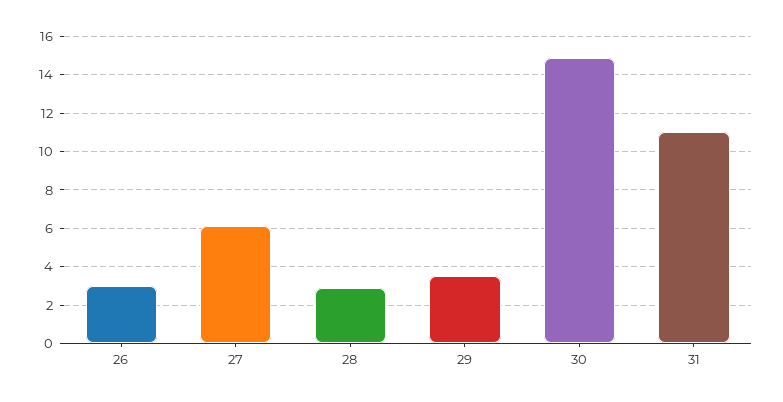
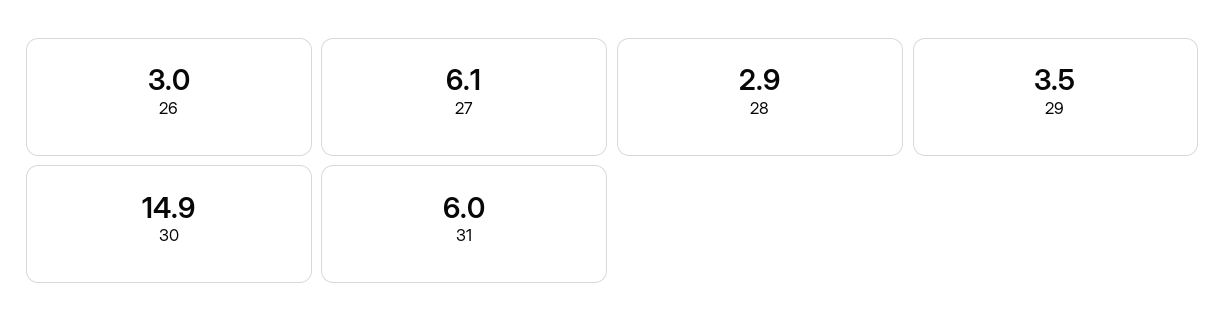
  {
    "26": 3,
    "27": 6.1,
    "28": 2.9,
    "29": 3.5,
    "30": 14.9,
-   "31": 11
+   "31": 6
  }

